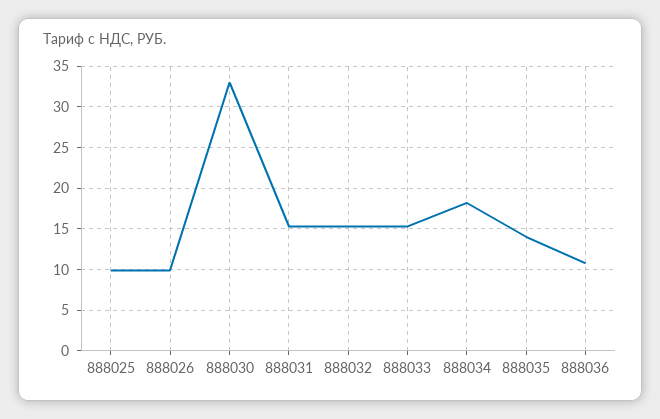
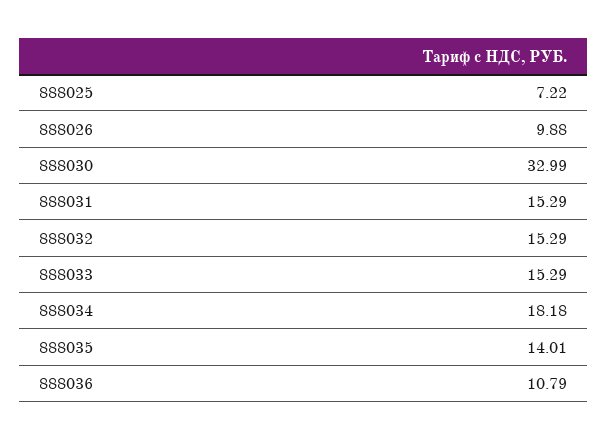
  {
-   "888025": 10,
+   "888025": 7.22,
    "888026": 9.88,
    "888030": 32.99,
    "888031": 15.29,
    "888032": 15.29,
    "888033": 15.29,
    "888034": 18.18,
    "888035": 14.01,
    "888036": 10.79
  }

